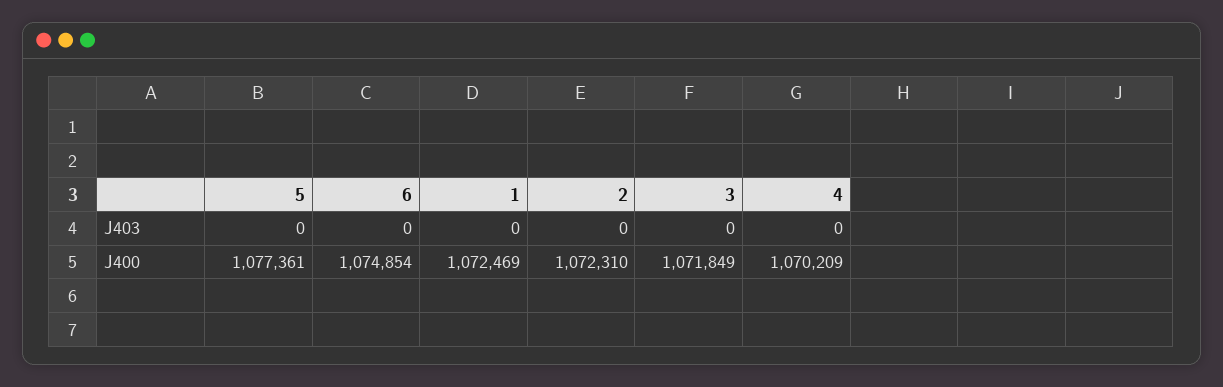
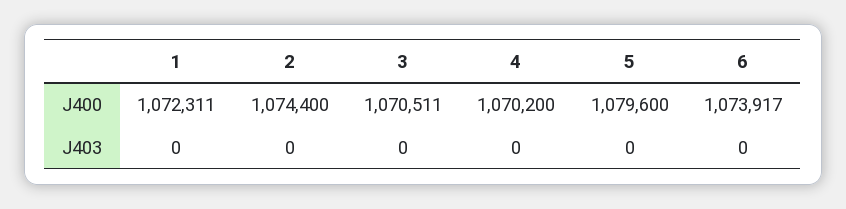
  {
    "5": {
      "J403": 0,
-     "J400": 1077361
+     "J400": 1079600
    },
    "6": {
      "J403": 0,
-     "J400": 1074854
+     "J400": 1073917
    },
    "1": {
      "J403": 0,
-     "J400": 1072469
+     "J400": 1072311
    },
    "2": {
      "J403": 0,
-     "J400": 1072310
+     "J400": 1074400
    },
    "3": {
      "J403": 0,
-     "J400": 1071849
+     "J400": 1070511
    },
    "4": {
      "J403": 0,
-     "J400": 1070209
+     "J400": 1070200
    }
  }

